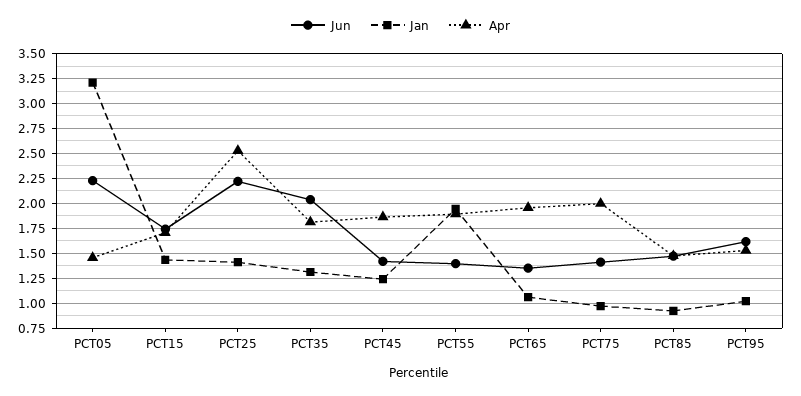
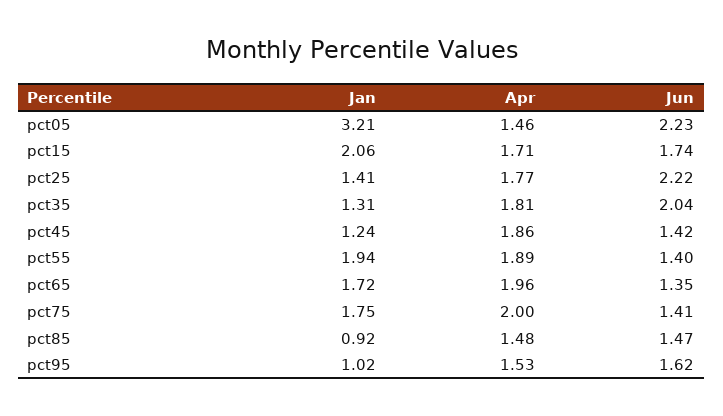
  {
    "Jun": {
      "PCT05": 2.23,
      "PCT15": 1.74,
      "PCT25": 2.22,
      "PCT35": 2.04,
      "PCT45": 1.42,
      "PCT55": 1.4,
      "PCT65": 1.35,
      "PCT75": 1.41,
      "PCT85": 1.47,
      "PCT95": 1.62
    },
    "Jan": {
      "PCT05": 3.21,
-     "PCT15": 1.5,
+     "PCT15": 2.06,
      "PCT25": 1.41,
      "PCT35": 1.31,
      "PCT45": 1.24,
      "PCT55": 1.94,
-     "PCT65": 1,
+     "PCT65": 1.72,
-     "PCT75": 1,
+     "PCT75": 1.75,
      "PCT85": 0.92,
      "PCT95": 1.02
    },
    "Apr": {
      "PCT05": 1.46,
      "PCT15": 1.71,
-     "PCT25": 2.5,
+     "PCT25": 1.77,
      "PCT35": 1.81,
      "PCT45": 1.86,
      "PCT55": 1.89,
      "PCT65": 1.96,
      "PCT75": 2,
      "PCT85": 1.48,
      "PCT95": 1.53
    }
  }

